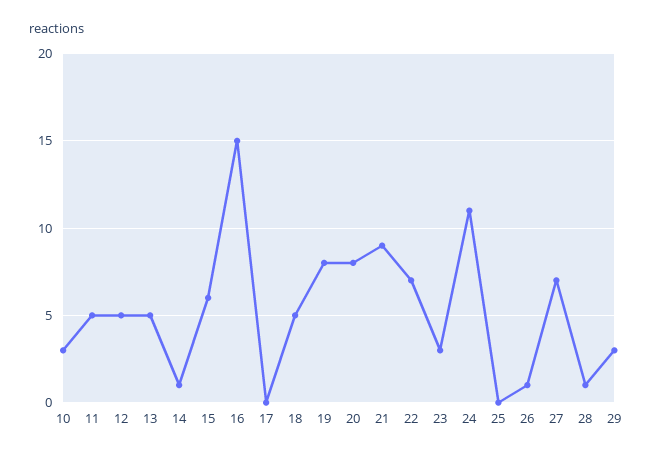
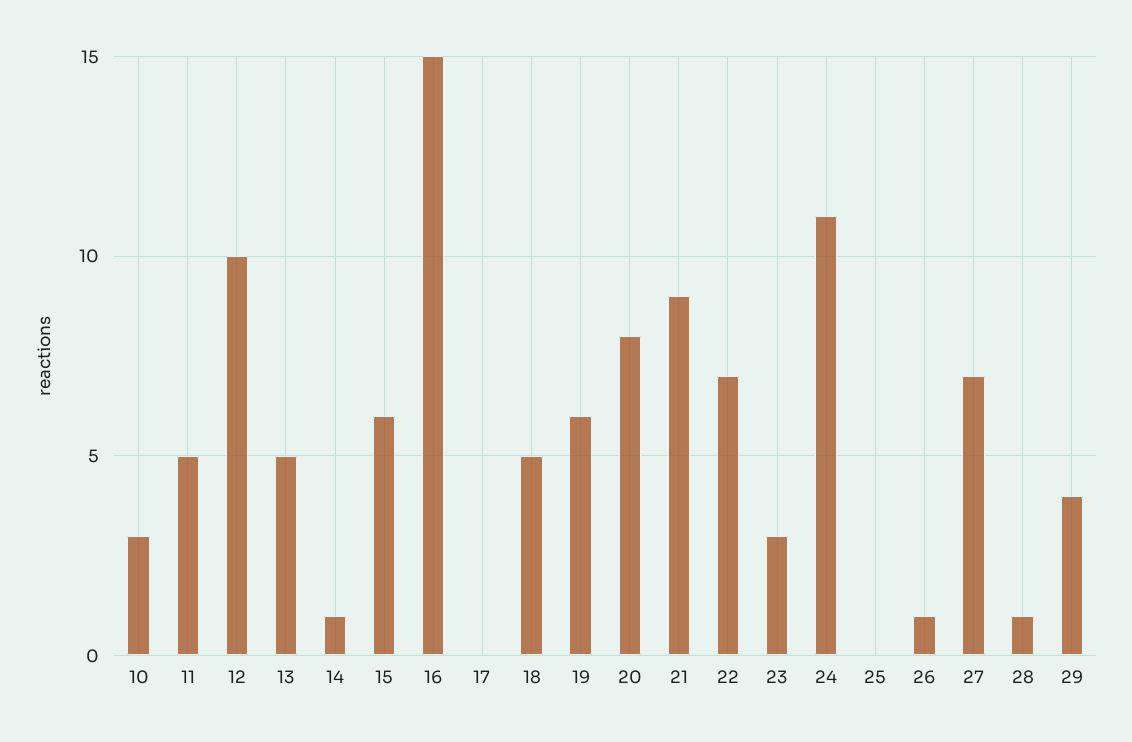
  {
    "10": 3,
    "11": 5,
-   "12": 5,
+   "12": 10,
    "13": 5,
    "14": 1,
    "15": 6,
    "16": 15,
    "17": 0,
    "18": 5,
-   "19": 8,
+   "19": 6,
    "20": 8,
    "21": 9,
    "22": 7,
    "23": 3,
    "24": 11,
    "25": 0,
    "26": 1,
    "27": 7,
    "28": 1,
-   "29": 3
+   "29": 4
  }

